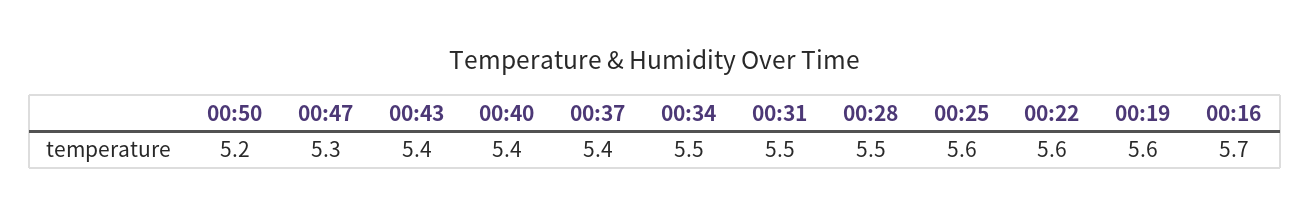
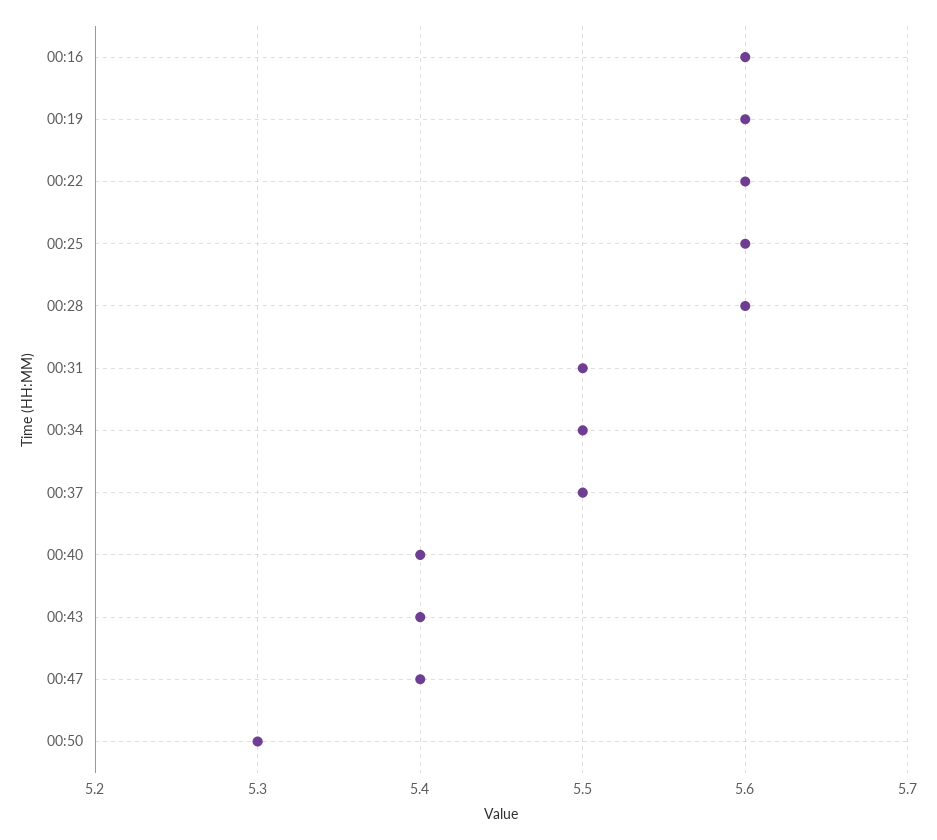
  {
-   "00:50": 5.2,
+   "00:50": 5.3,
-   "00:47": 5.3,
+   "00:47": 5.4,
    "00:43": 5.4,
    "00:40": 5.4,
-   "00:37": 5.4,
+   "00:37": 5.5,
    "00:34": 5.5,
    "00:31": 5.5,
-   "00:28": 5.5,
+   "00:28": 5.6,
    "00:25": 5.6,
    "00:22": 5.6,
    "00:19": 5.6,
-   "00:16": 5.7
+   "00:16": 5.6
  }

